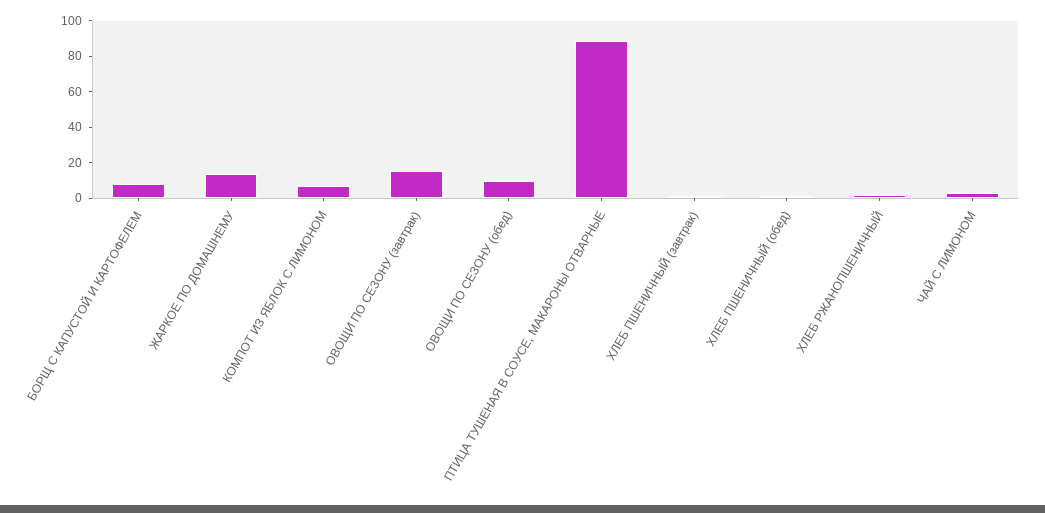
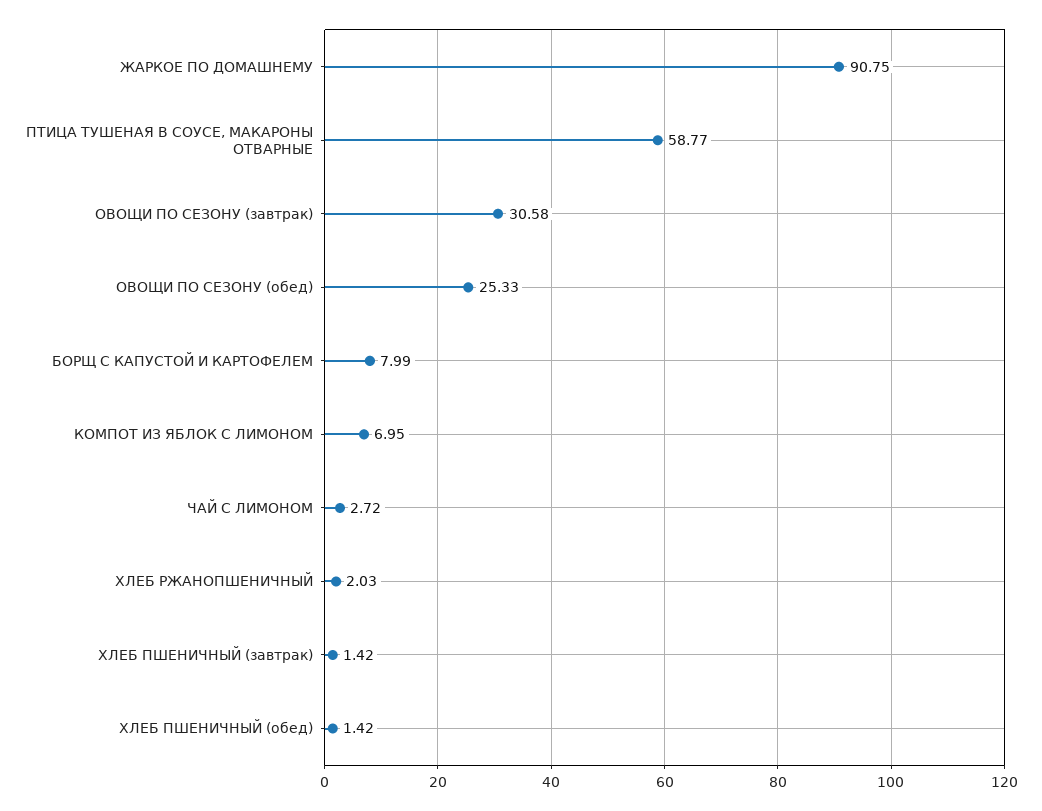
  {
    "БОРЩ С КАПУСТОЙ И КАРТОФЕЛЕМ": 7.99,
-   "ЖАРКОЕ ПО ДОМАШНЕМУ": 15,
+   "ЖАРКОЕ ПО ДОМАШНЕМУ": 90.75,
    "КОМПОТ ИЗ ЯБЛОК С ЛИМОНОМ": 6.95,
-   "ОВОЩИ ПО СЕЗОНУ (завтрак)": 15,
+   "ОВОЩИ ПО СЕЗОНУ (завтрак)": 30.58,
-   "ОВОЩИ ПО СЕЗОНУ (обед)": 10,
+   "ОВОЩИ ПО СЕЗОНУ (обед)": 25.33,
-   "ПТИЦА ТУШЕНАЯ В СОУСЕ, МАКАРОНЫ ОТВАРНЫЕ": 90,
+   "ПТИЦА ТУШЕНАЯ В СОУСЕ, МАКАРОНЫ ОТВАРНЫЕ": 58.77,
    "ХЛЕБ ПШЕНИЧНЫЙ (завтрак)": 1.42,
    "ХЛЕБ ПШЕНИЧНЫЙ (обед)": 1.42,
    "ХЛЕБ РЖАНОПШЕНИЧНЫЙ": 2.03,
    "ЧАЙ С ЛИМОНОМ": 2.72
  }

